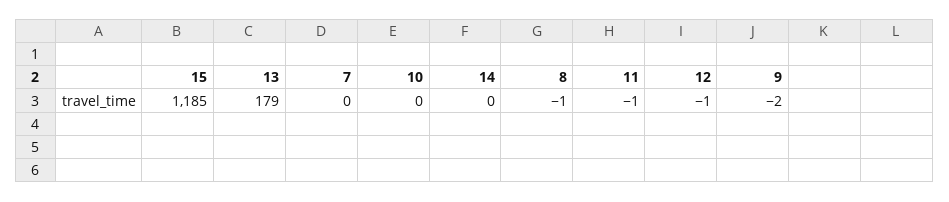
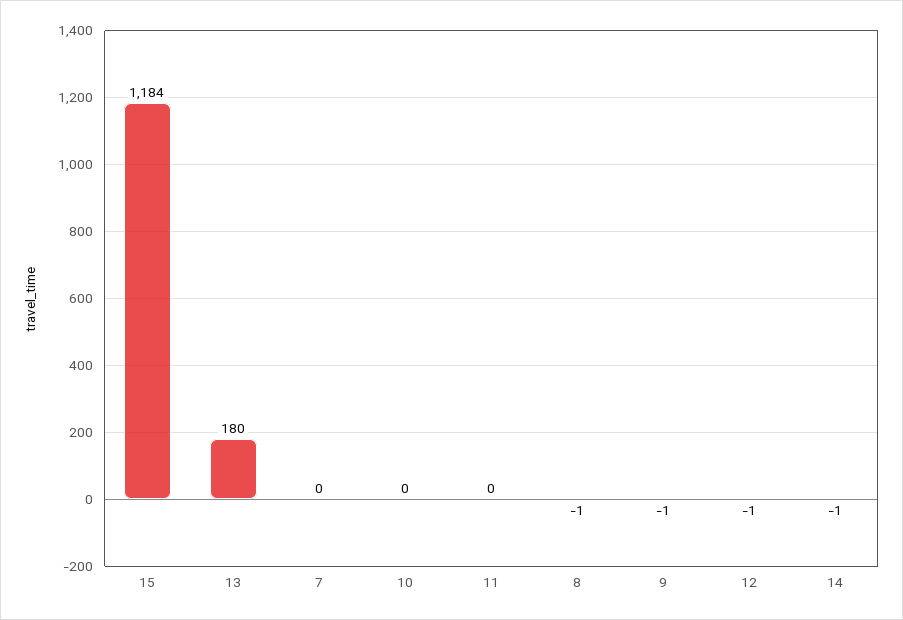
  {
-   "15": 1185,
+   "15": 1184,
-   "13": 179,
+   "13": 180,
    "7": 0,
    "10": 0,
-   "14": 0,
+   "14": -1,
    "8": -1,
-   "11": -1,
+   "11": 0,
    "12": -1,
-   "9": -2
+   "9": -1
  }

